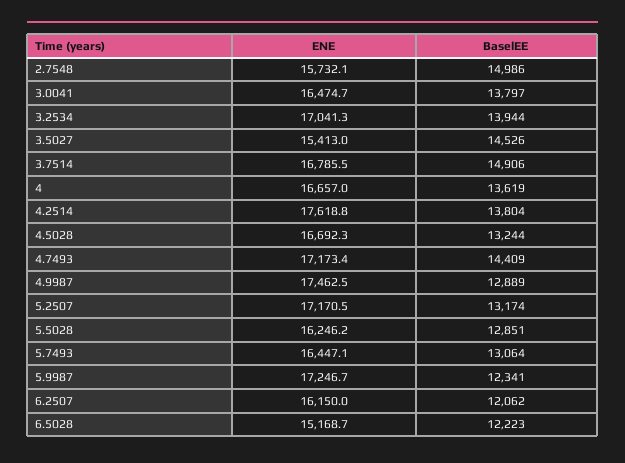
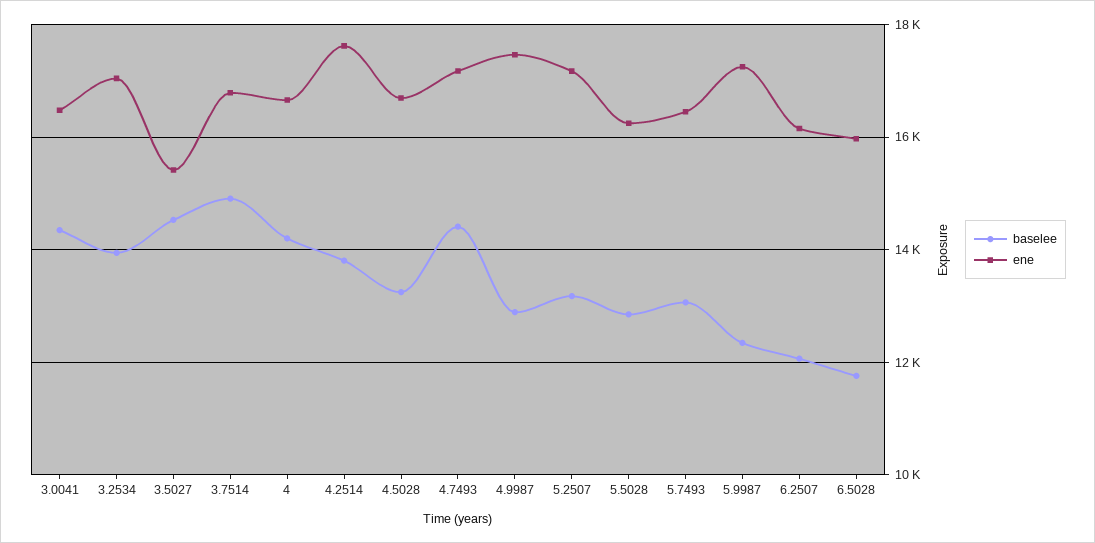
  {
    "ENE": {
-     "2.7548": 15732.1,
      "3.0041": 16474.7,
      "3.2534": 17041.3,
      "3.5027": 15413,
      "3.7514": 16785.5,
      "4": 16657,
      "4.2514": 17618.8,
      "4.5028": 16692.3,
      "4.7493": 17173.4,
      "4.9987": 17462.5,
      "5.2507": 17170.5,
      "5.5028": 16246.2,
      "5.7493": 16447.1,
      "5.9987": 17246.7,
      "6.2507": 16150,
-     "6.5028": 15168.7
+     "6.5028": 16000
    },
    "BaselEE": {
-     "2.7548": 14986,
-     "3.0041": 13797,
+     "3.0041": 14400,
      "3.2534": 13944,
      "3.5027": 14526,
      "3.7514": 14906,
-     "4": 13619,
+     "4": 14200,
      "4.2514": 13804,
      "4.5028": 13244,
      "4.7493": 14409,
      "4.9987": 12889,
      "5.2507": 13174,
      "5.5028": 12851,
      "5.7493": 13064,
      "5.9987": 12341,
      "6.2507": 12062,
-     "6.5028": 12223
+     "6.5028": 11800
    }
  }

